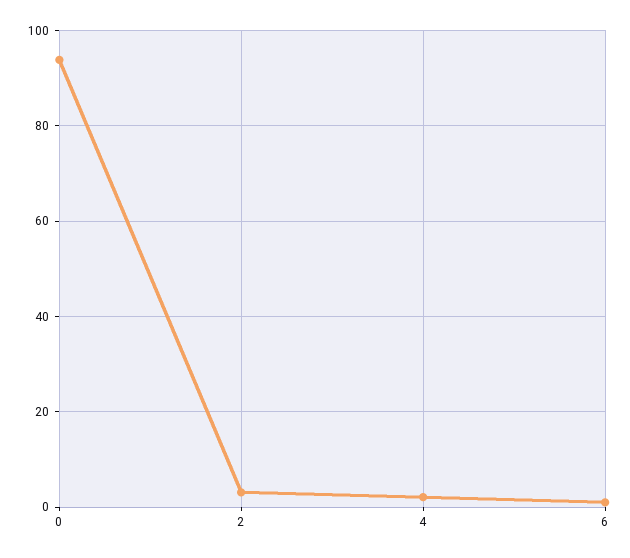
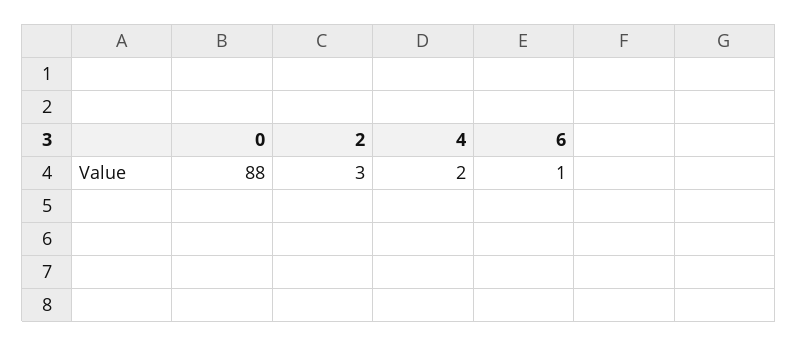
  {
-   "0": 94,
+   "0": 88,
    "2": 3,
    "4": 2,
    "6": 1
  }

